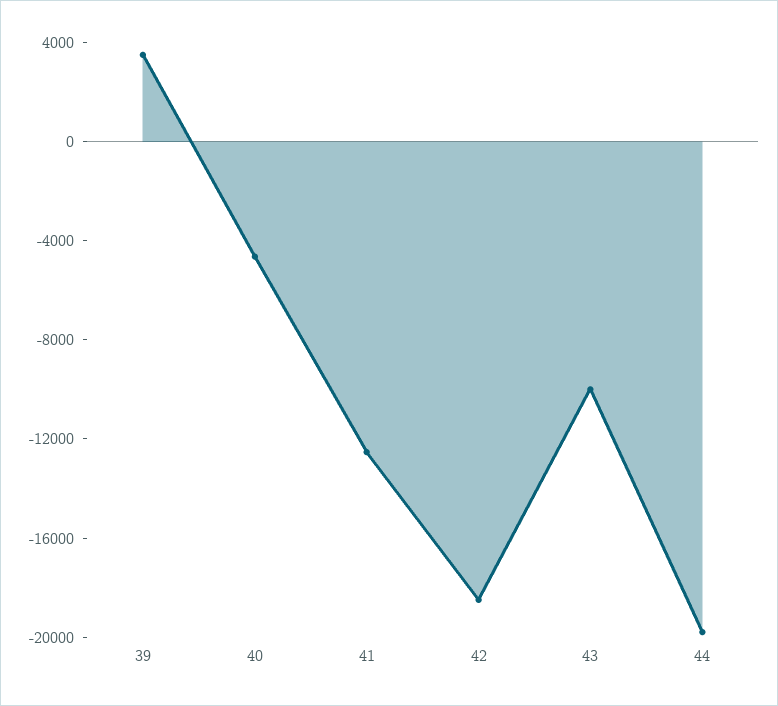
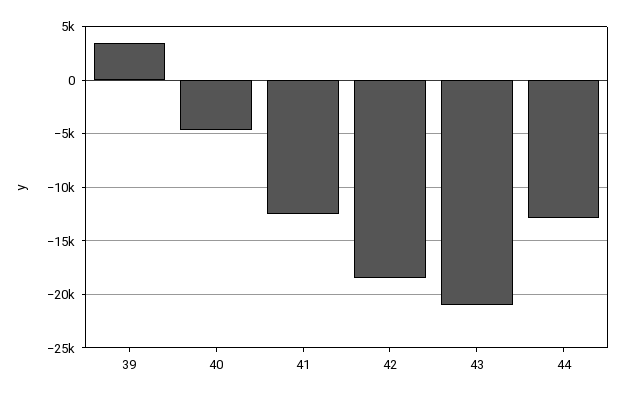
  {
    "39": 3000,
    "40": -5000,
    "41": -13000,
    "42": -19000,
-   "43": -10000,
+   "43": -21000,
-   "44": -20000
+   "44": -13000
  }

